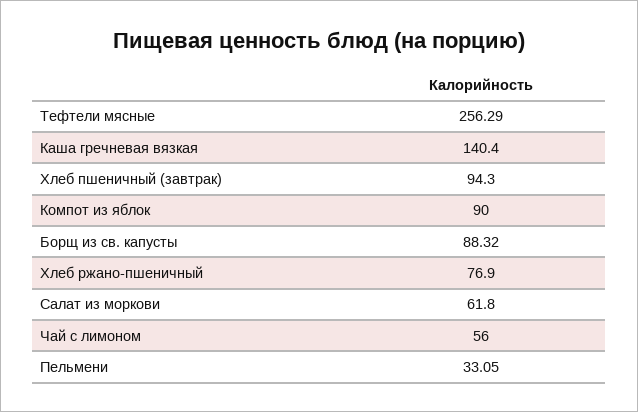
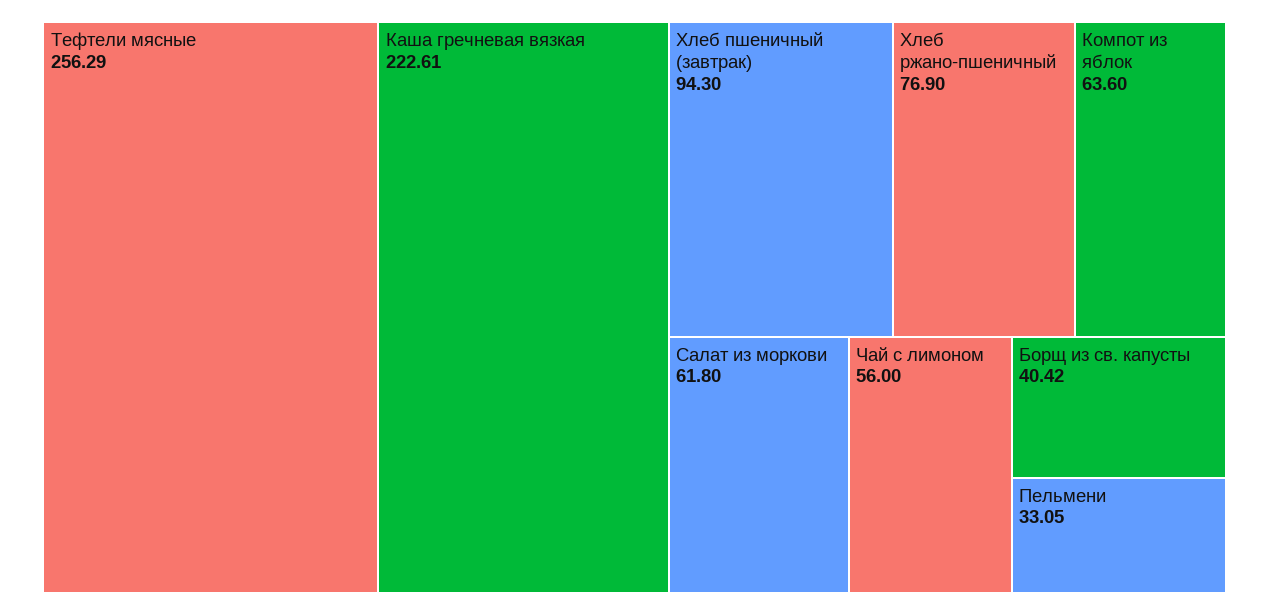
  {
    "Тефтели мясные": 256.29,
-   "Каша гречневая вязкая": 140.4,
+   "Каша гречневая вязкая": 222.61,
    "Хлеб пшеничный (завтрак)": 94.3,
-   "Компот из яблок": 90,
+   "Компот из яблок": 63.6,
-   "Борщ из св. капусты": 88.32,
+   "Борщ из св. капусты": 40.42,
    "Хлеб ржано-пшеничный": 76.9,
    "Салат из моркови": 61.8,
    "Чай с лимоном": 56,
    "Пельмени": 33.05
  }

